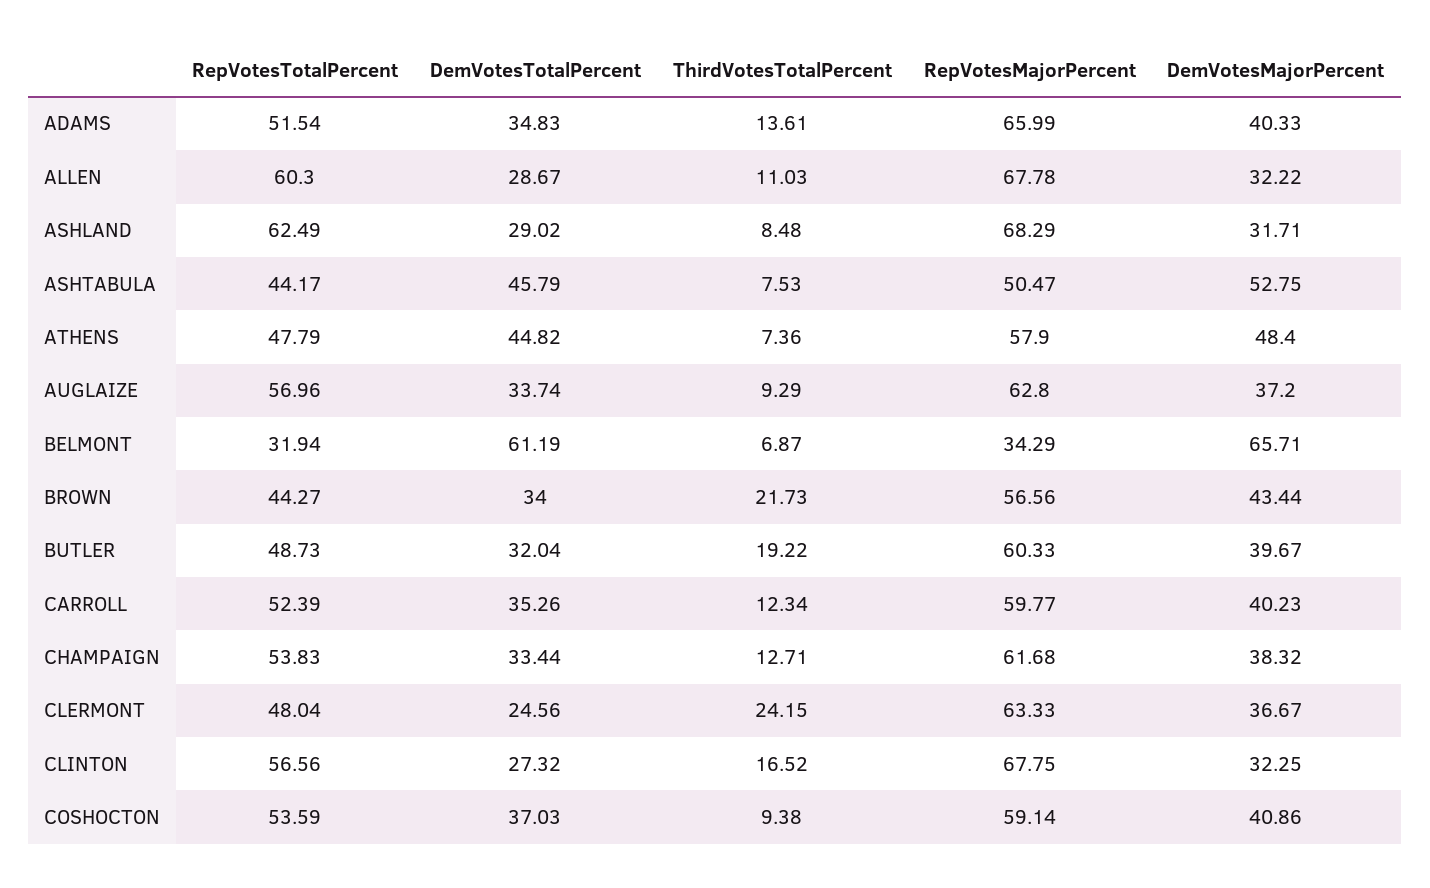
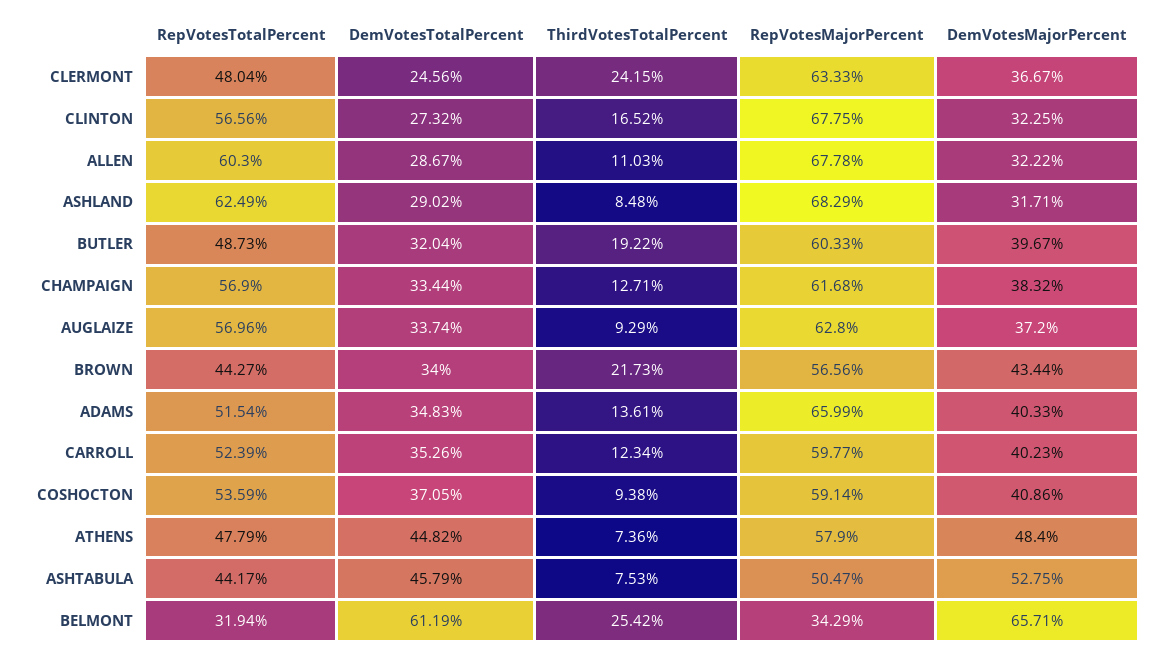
  {
    "RepVotesTotalPercent": {
      "ADAMS": 51.54,
      "ALLEN": 60.3,
      "ASHLAND": 62.49,
      "ASHTABULA": 44.17,
      "ATHENS": 47.79,
      "AUGLAIZE": 56.96,
      "BELMONT": 31.94,
      "BROWN": 44.27,
      "BUTLER": 48.73,
      "CARROLL": 52.39,
-     "CHAMPAIGN": 53.83,
+     "CHAMPAIGN": 56.9,
      "CLERMONT": 48.04,
      "CLINTON": 56.56,
      "COSHOCTON": 53.59
    },
    "DemVotesTotalPercent": {
      "ADAMS": 34.83,
      "ALLEN": 28.67,
      "ASHLAND": 29.02,
      "ASHTABULA": 45.79,
      "ATHENS": 44.82,
      "AUGLAIZE": 33.74,
      "BELMONT": 61.19,
      "BROWN": 34,
      "BUTLER": 32.04,
      "CARROLL": 35.26,
      "CHAMPAIGN": 33.44,
      "CLERMONT": 24.56,
      "CLINTON": 27.32,
-     "COSHOCTON": 37.03
+     "COSHOCTON": 37.05
    },
    "ThirdVotesTotalPercent": {
      "ADAMS": 13.61,
      "ALLEN": 11.03,
      "ASHLAND": 8.48,
      "ASHTABULA": 7.53,
      "ATHENS": 7.36,
      "AUGLAIZE": 9.29,
-     "BELMONT": 6.87,
+     "BELMONT": 25.42,
      "BROWN": 21.73,
      "BUTLER": 19.22,
      "CARROLL": 12.34,
      "CHAMPAIGN": 12.71,
      "CLERMONT": 24.15,
      "CLINTON": 16.52,
      "COSHOCTON": 9.38
    },
    "RepVotesMajorPercent": {
      "ADAMS": 65.99,
      "ALLEN": 67.78,
      "ASHLAND": 68.29,
      "ASHTABULA": 50.47,
      "ATHENS": 57.9,
      "AUGLAIZE": 62.8,
      "BELMONT": 34.29,
      "BROWN": 56.56,
      "BUTLER": 60.33,
      "CARROLL": 59.77,
      "CHAMPAIGN": 61.68,
      "CLERMONT": 63.33,
      "CLINTON": 67.75,
      "COSHOCTON": 59.14
    },
    "DemVotesMajorPercent": {
      "ADAMS": 40.33,
      "ALLEN": 32.22,
      "ASHLAND": 31.71,
      "ASHTABULA": 52.75,
      "ATHENS": 48.4,
      "AUGLAIZE": 37.2,
      "BELMONT": 65.71,
      "BROWN": 43.44,
      "BUTLER": 39.67,
      "CARROLL": 40.23,
      "CHAMPAIGN": 38.32,
      "CLERMONT": 36.67,
      "CLINTON": 32.25,
      "COSHOCTON": 40.86
    }
  }

